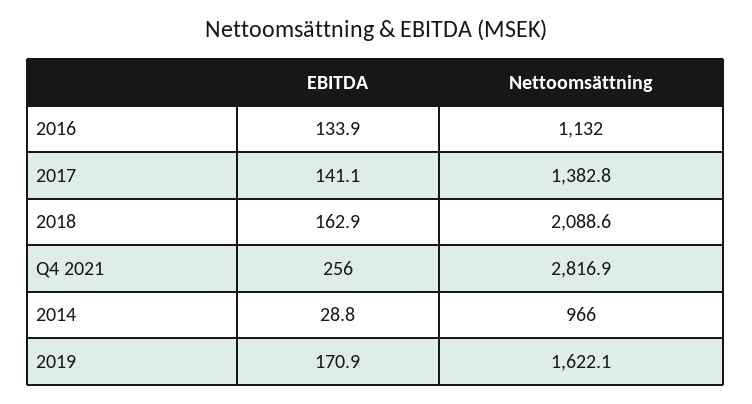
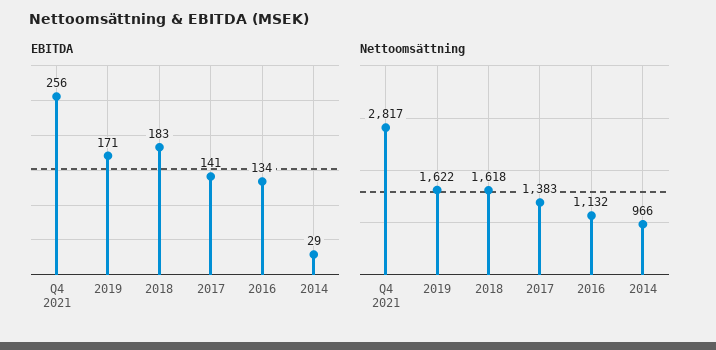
  {
    "EBITDA": {
      "2016": 133.9,
      "2017": 141.1,
-     "2018": 162.9,
+     "2018": 183,
      "Q4 2021": 256,
      "2014": 28.8,
      "2019": 170.9
    },
    "Nettoomsättning": {
      "2016": 1132,
      "2017": 1382.8,
-     "2018": 2088.6,
+     "2018": 1618,
      "Q4 2021": 2816.9,
      "2014": 966,
      "2019": 1622.1
    }
  }

